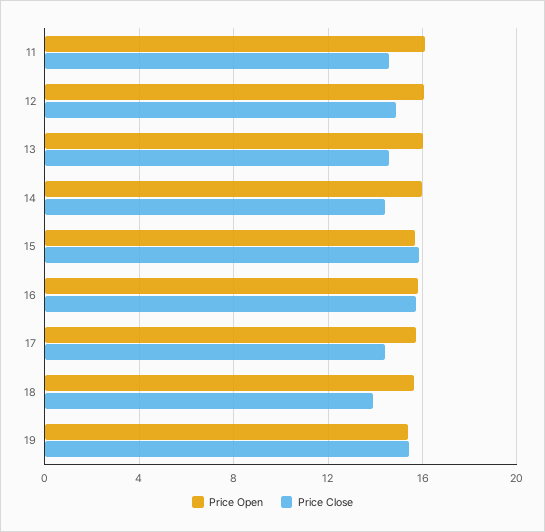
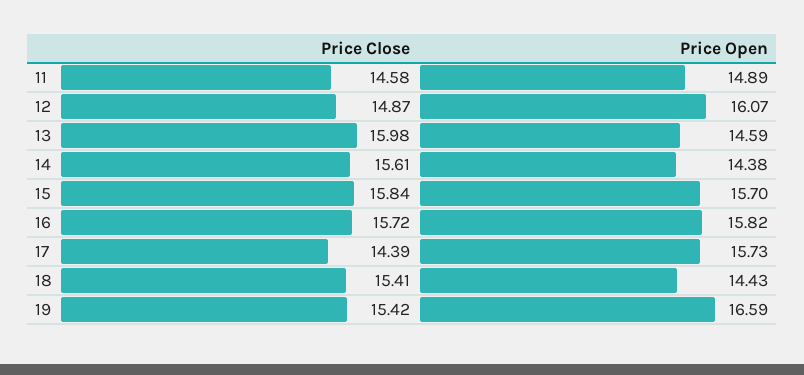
  {
    "Price Open": {
-     "11": 16,
+     "11": 14.89,
      "12": 16.07,
-     "13": 16,
+     "13": 14.59,
-     "14": 16,
+     "14": 14.38,
      "15": 15.7,
      "16": 15.82,
      "17": 15.73,
-     "18": 15.5,
+     "18": 14.43,
-     "19": 15.5
+     "19": 16.59
    },
    "Price Close": {
      "11": 14.58,
      "12": 14.87,
-     "13": 14.5,
+     "13": 15.98,
-     "14": 14.5,
+     "14": 15.61,
      "15": 15.84,
      "16": 15.72,
      "17": 14.39,
-     "18": 14,
+     "18": 15.41,
      "19": 15.42
    }
  }

